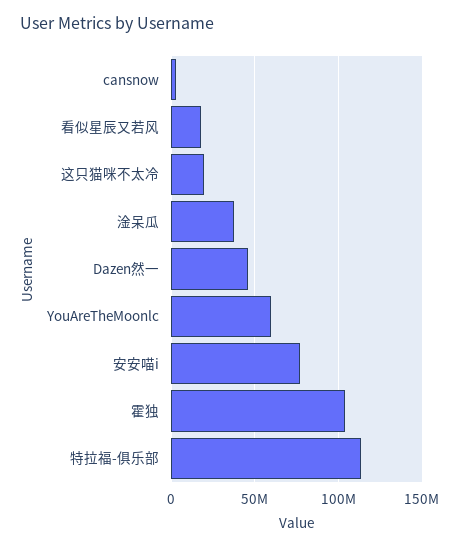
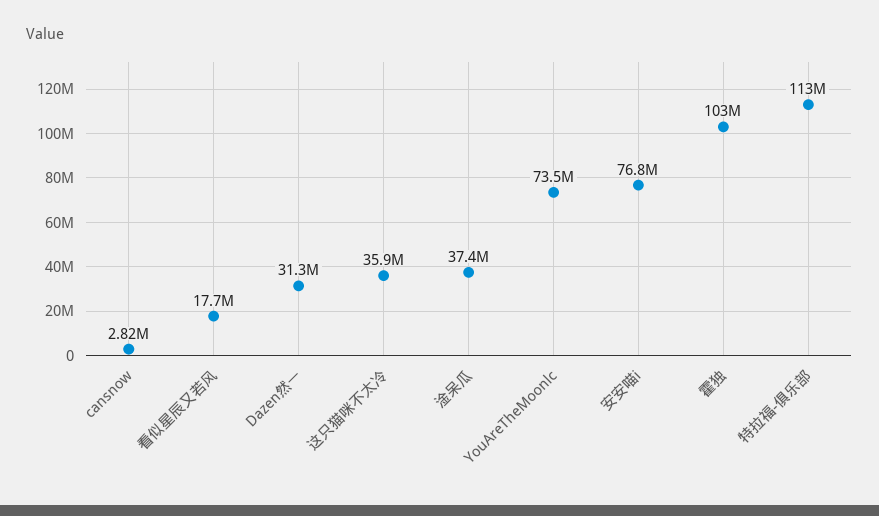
  {
    "cansnow": 2820000,
    "看似星辰又若风": 17700000,
-   "这只猫咪不太冷": 20000000,
+   "这只猫咪不太冷": 35900000,
    "淦呆瓜": 37400000,
-   "Dazen然一": 45000000,
+   "Dazen然一": 31300000,
-   "YouAreTheMoonlc": 60000000,
+   "YouAreTheMoonlc": 73500000,
    "安安喵i": 76800000,
    "霍独": 103000000,
    "特拉福-俱乐部": 113000000
  }

